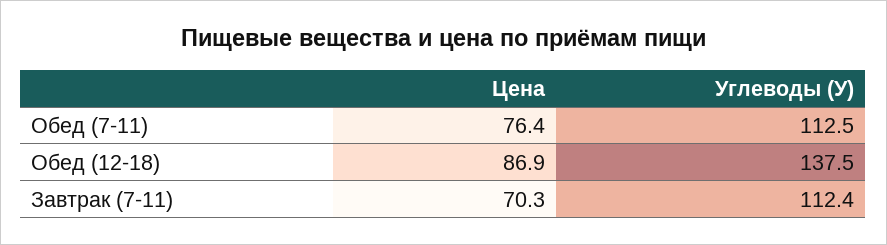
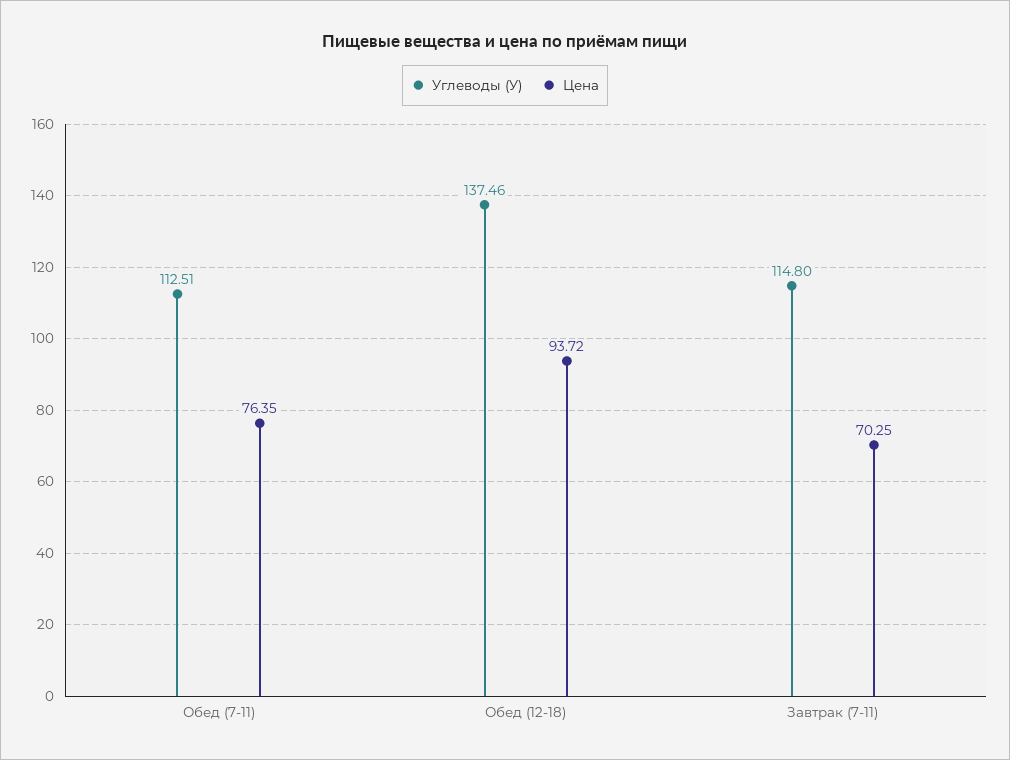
  {
    "Цена": {
      "Обед (7-11)": 76.35,
-     "Обед (12-18)": 86.9,
+     "Обед (12-18)": 93.72,
      "Завтрак (7-11)": 70.25
    },
    "Углеводы (У)": {
      "Обед (7-11)": 112.51,
      "Обед (12-18)": 137.46,
-     "Завтрак (7-11)": 112.4
+     "Завтрак (7-11)": 114.8
    }
  }

